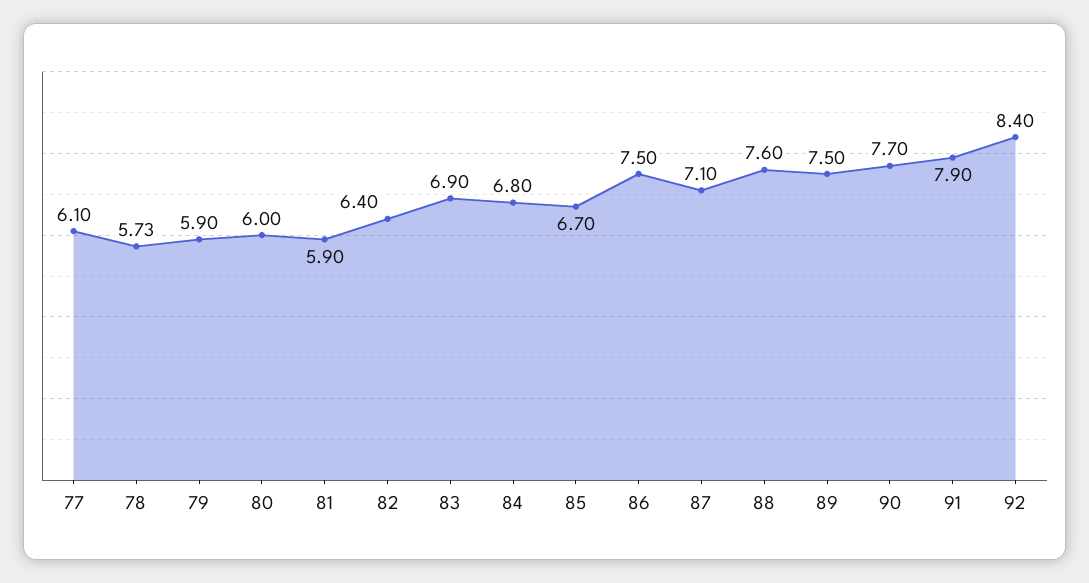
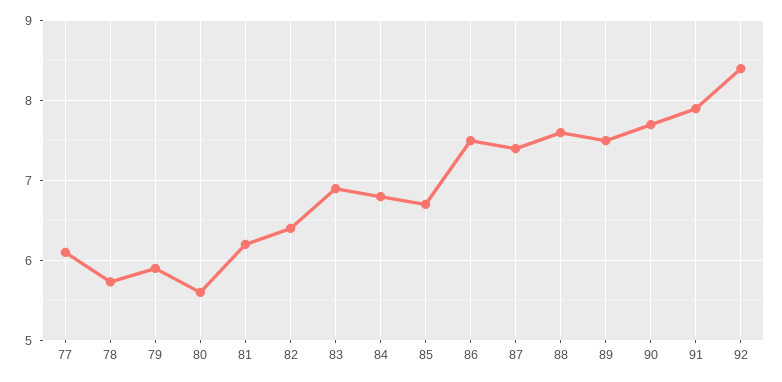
  {
    "77": 6.1,
    "78": 5.73,
    "79": 5.9,
-   "80": 6,
+   "80": 5.6,
-   "81": 5.9,
+   "81": 6.2,
    "82": 6.4,
    "83": 6.9,
    "84": 6.8,
    "85": 6.7,
    "86": 7.5,
-   "87": 7.1,
+   "87": 7.4,
    "88": 7.6,
    "89": 7.5,
    "90": 7.7,
    "91": 7.9,
    "92": 8.4
  }

